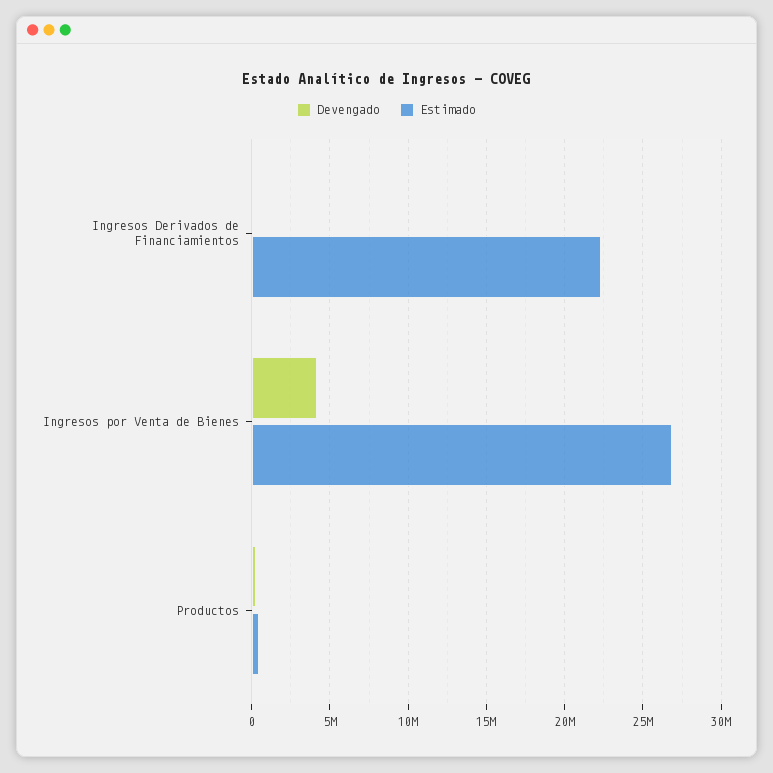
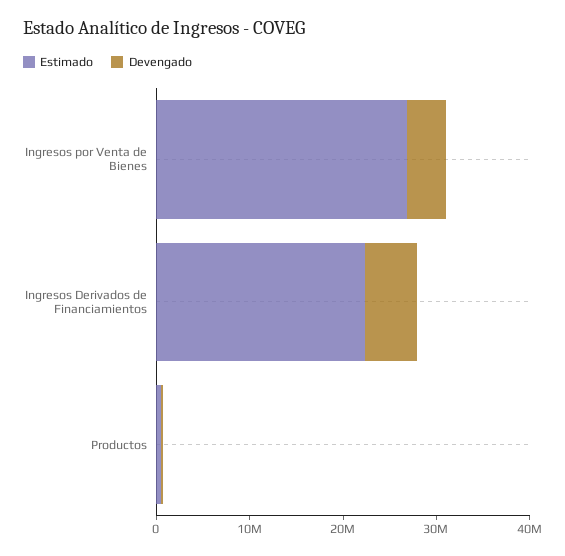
  {
    "Devengado": {
-     "Ingresos Derivados de Financiamientos": 0,
+     "Ingresos Derivados de Financiamientos": 6000000,
      "Ingresos por Venta de Bienes": 4000000,
      "Productos": 500000
    },
    "Estimado": {
      "Ingresos Derivados de Financiamientos": 22500000,
      "Ingresos por Venta de Bienes": 27000000,
      "Productos": 500000
    }
  }

